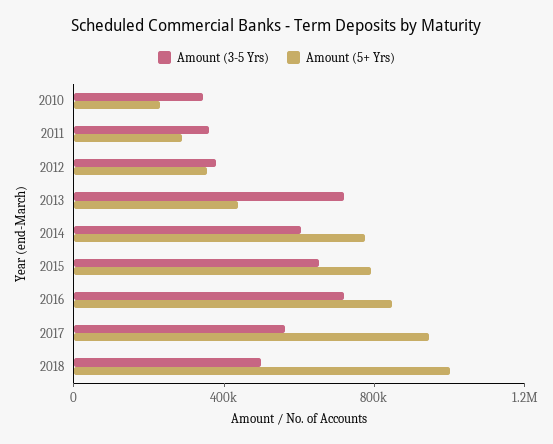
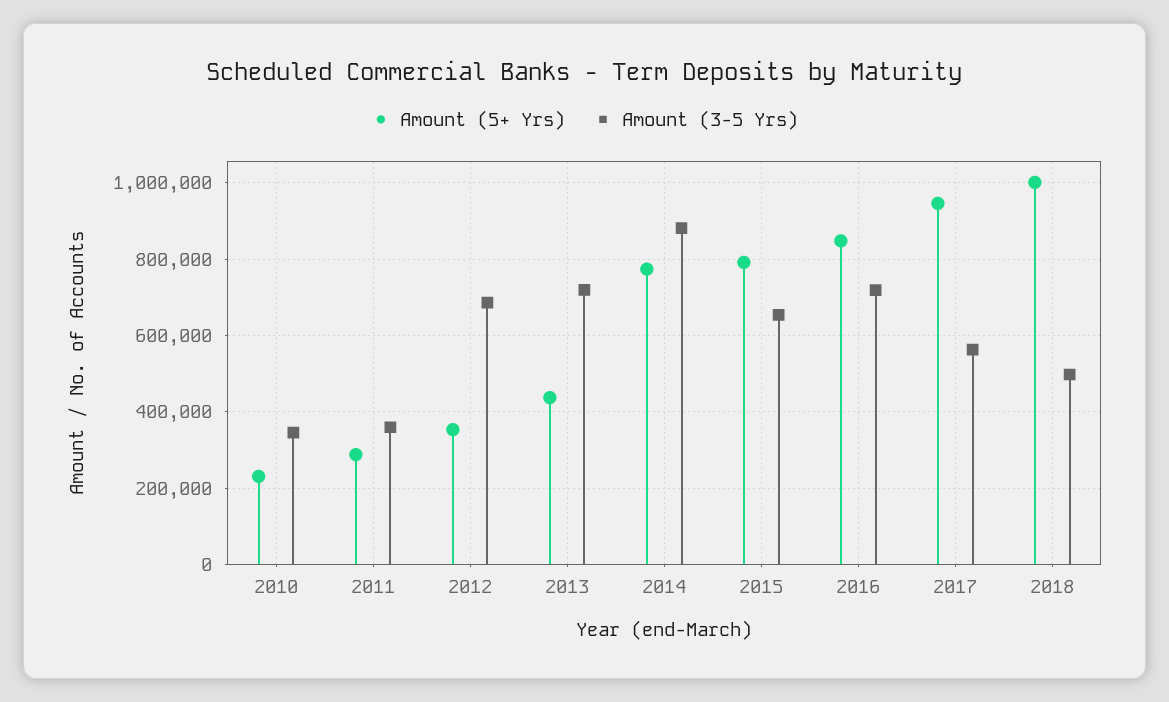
  {
    "Amount (3-5 Yrs)": {
      "2010": 340000,
      "2011": 360000,
-     "2012": 400000,
+     "2012": 680000,
      "2013": 720000,
-     "2014": 600000,
+     "2014": 880000,
      "2015": 660000,
      "2016": 720000,
      "2017": 560000,
      "2018": 500000
    },
    "Amount (5+ Yrs)": {
      "2010": 240000,
      "2011": 280000,
      "2012": 360000,
      "2013": 440000,
      "2014": 780000,
      "2015": 800000,
      "2016": 840000,
      "2017": 940000,
      "2018": 1000000
    }
  }

